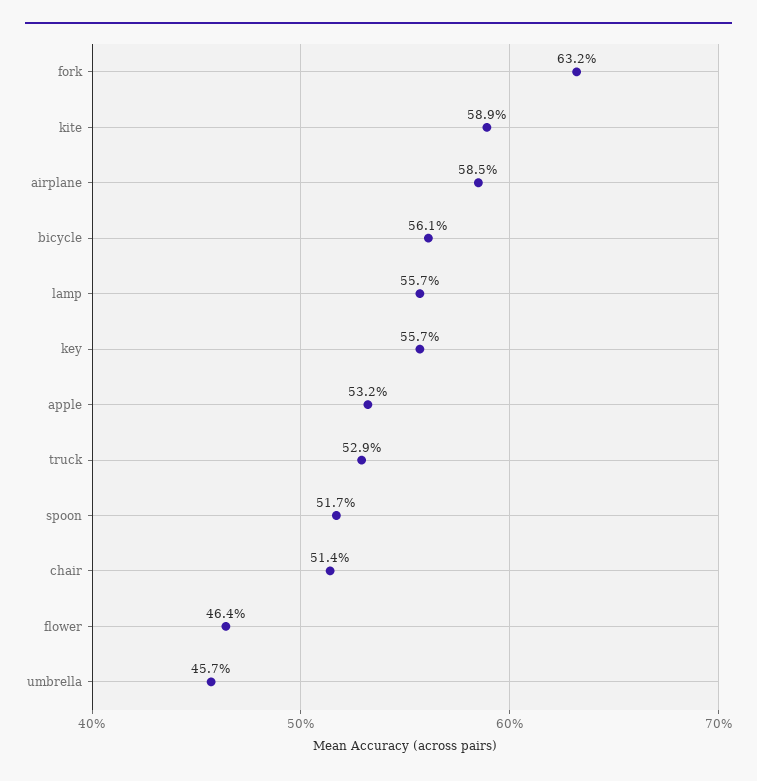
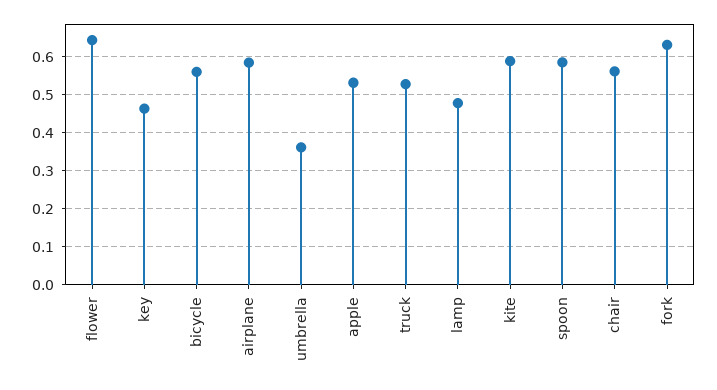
  {
    "fork": 0.632,
    "kite": 0.589,
    "airplane": 0.585,
    "bicycle": 0.561,
-   "lamp": 0.557,
+   "lamp": 0.48,
-   "key": 0.557,
+   "key": 0.46,
    "apple": 0.532,
    "truck": 0.529,
-   "spoon": 0.517,
+   "spoon": 0.58,
-   "chair": 0.514,
+   "chair": 0.56,
-   "flower": 0.464,
+   "flower": 0.64,
-   "umbrella": 0.457
+   "umbrella": 0.36
  }

